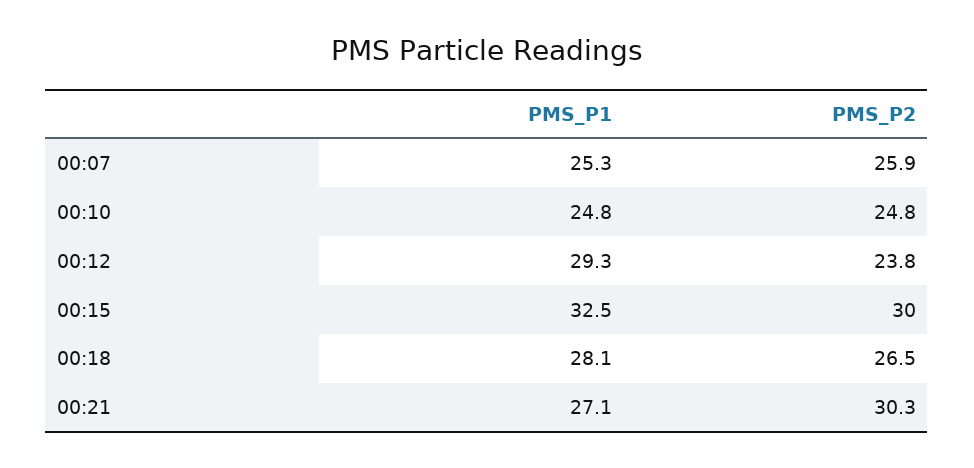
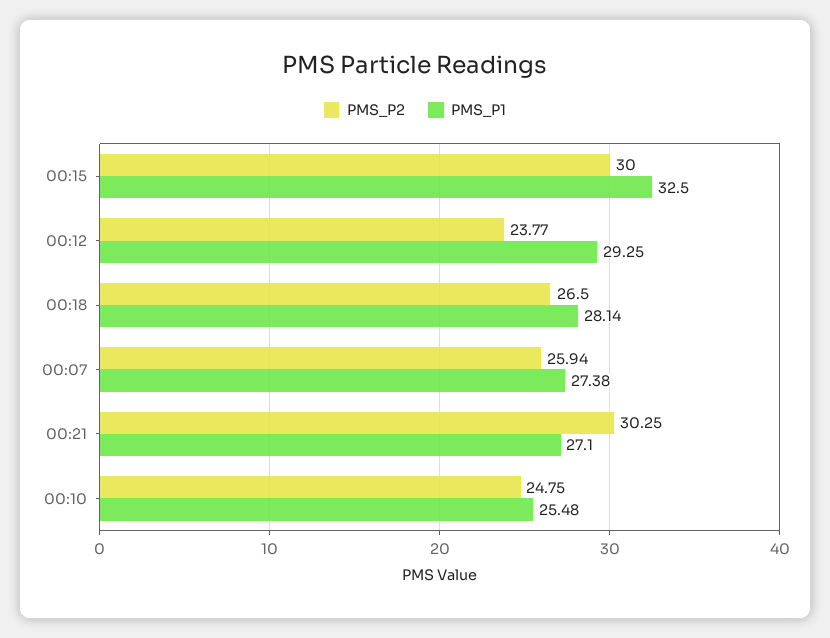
  {
    "PMS_P1": {
-     "00:07": 25.3,
+     "00:07": 27.38,
-     "00:10": 24.8,
+     "00:10": 25.48,
      "00:12": 29.25,
      "00:15": 32.5,
      "00:18": 28.14,
      "00:21": 27.1
    },
    "PMS_P2": {
      "00:07": 25.94,
      "00:10": 24.75,
      "00:12": 23.77,
      "00:15": 30,
      "00:18": 26.5,
      "00:21": 30.25
    }
  }

